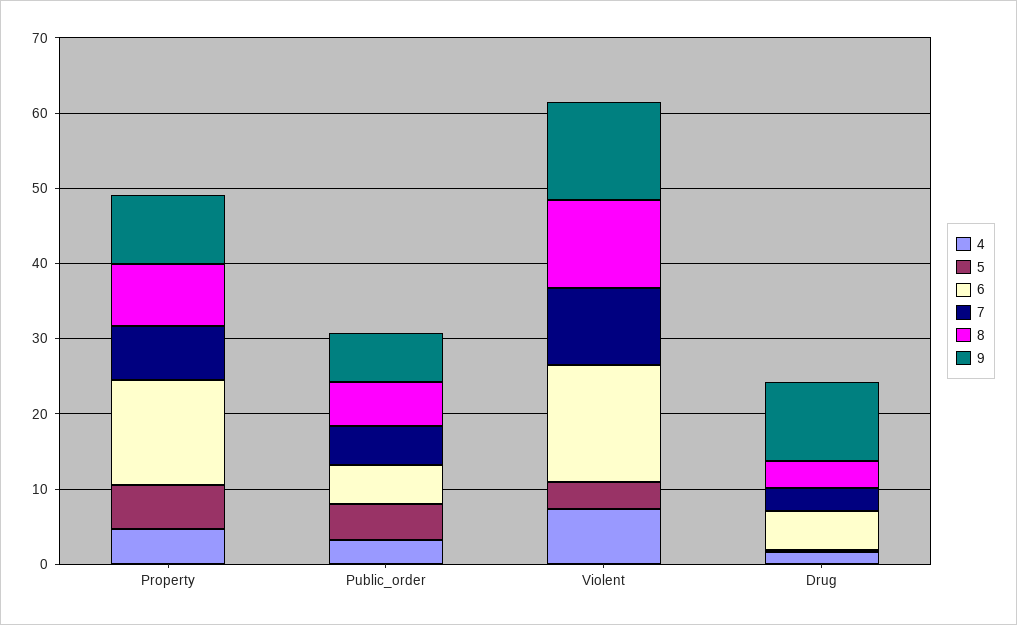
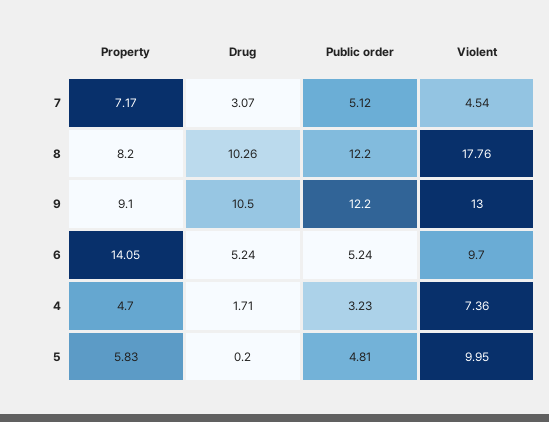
  {
    "4": {
      "Property": 4.7,
      "Public_order": 3.23,
      "Violent": 7.36,
      "Drug": 1.71
    },
    "5": {
      "Property": 5.83,
      "Public_order": 4.81,
-     "Violent": 4,
+     "Violent": 9.95,
      "Drug": 0.2
    },
    "6": {
      "Property": 14.05,
      "Public_order": 5.24,
-     "Violent": 16,
+     "Violent": 9.7,
      "Drug": 5.24
    },
    "7": {
      "Property": 7.17,
      "Public_order": 5.12,
-     "Violent": 10,
+     "Violent": 4.54,
      "Drug": 3.07
    },
    "8": {
      "Property": 8.2,
-     "Public_order": 6,
+     "Public_order": 12.2,
-     "Violent": 12,
+     "Violent": 17.76,
-     "Drug": 4
+     "Drug": 10.26
    },
    "9": {
      "Property": 9.1,
-     "Public_order": 6,
+     "Public_order": 12.2,
      "Violent": 13,
      "Drug": 10.5
    }
  }

